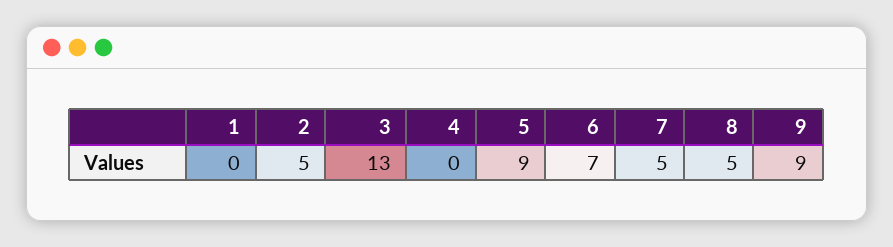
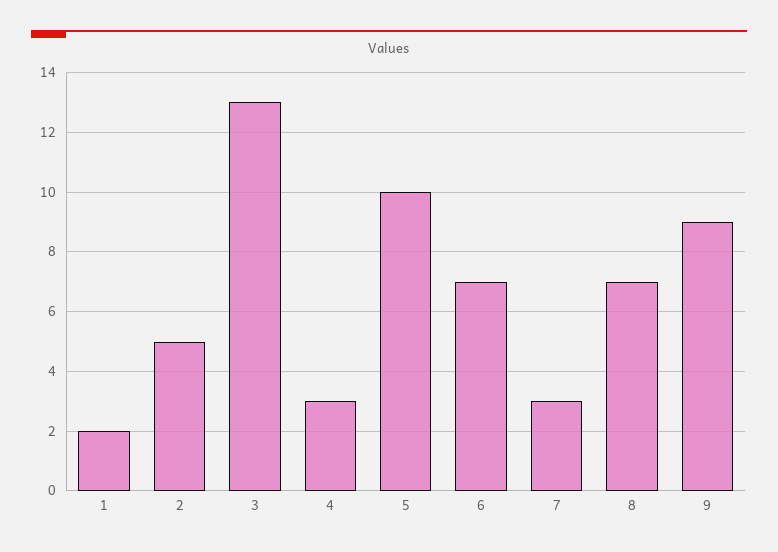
  {
-   "1": 0,
+   "1": 2,
    "2": 5,
    "3": 13,
-   "4": 0,
+   "4": 3,
-   "5": 9,
+   "5": 10,
    "6": 7,
-   "7": 5,
+   "7": 3,
-   "8": 5,
+   "8": 7,
    "9": 9
  }

